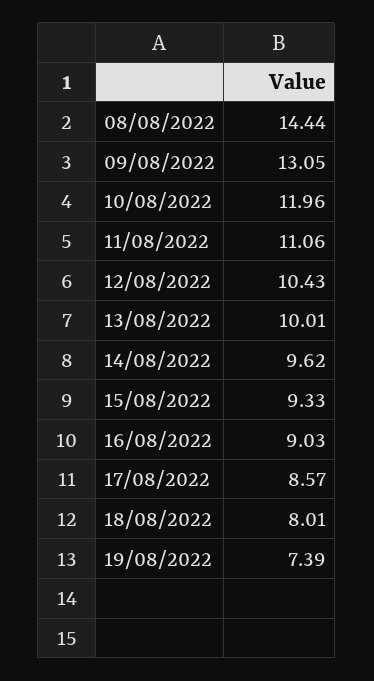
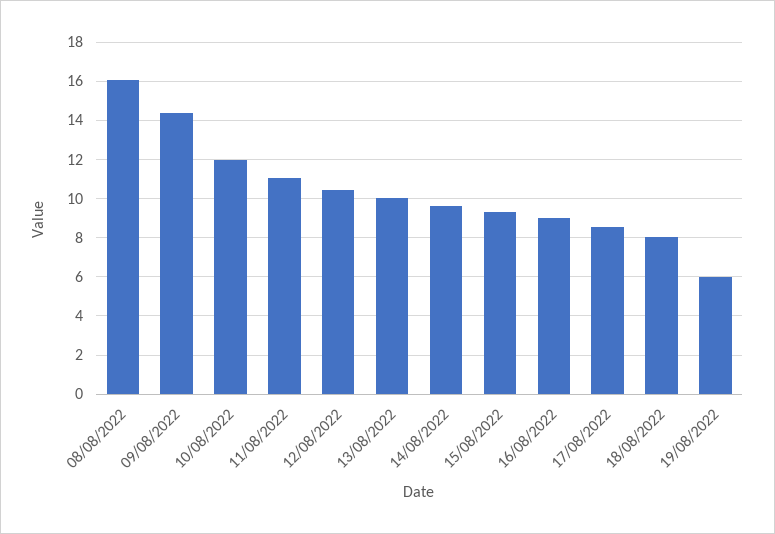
  {
-   "08/08/2022": 14.44,
+   "08/08/2022": 16,
-   "09/08/2022": 13.05,
+   "09/08/2022": 14.5,
    "10/08/2022": 11.96,
    "11/08/2022": 11.06,
    "12/08/2022": 10.43,
    "13/08/2022": 10.01,
    "14/08/2022": 9.62,
    "15/08/2022": 9.33,
    "16/08/2022": 9.03,
    "17/08/2022": 8.57,
    "18/08/2022": 8.01,
-   "19/08/2022": 7.39
+   "19/08/2022": 6
  }

